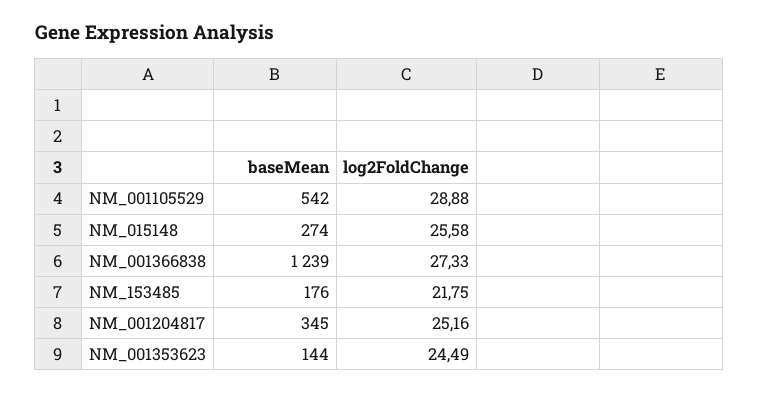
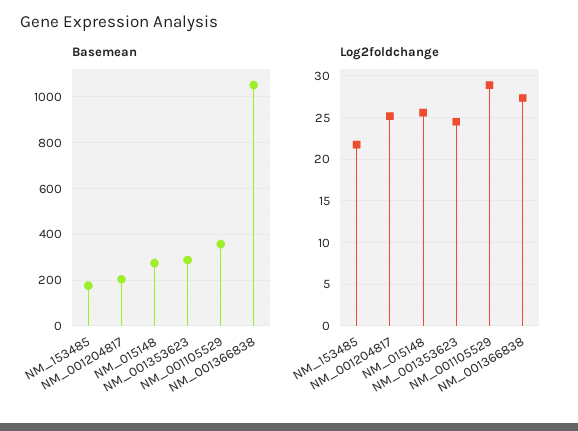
  {
    "baseMean": {
-     "NM_001105529": 542,
+     "NM_001105529": 350,
      "NM_015148": 274,
-     "NM_001366838": 1239,
+     "NM_001366838": 1050,
      "NM_153485": 176,
-     "NM_001204817": 345,
+     "NM_001204817": 200,
-     "NM_001353623": 144
+     "NM_001353623": 300
    },
    "log2FoldChange": {
      "NM_001105529": 28.88,
      "NM_015148": 25.58,
      "NM_001366838": 27.33,
      "NM_153485": 21.75,
      "NM_001204817": 25.16,
      "NM_001353623": 24.49
    }
  }

